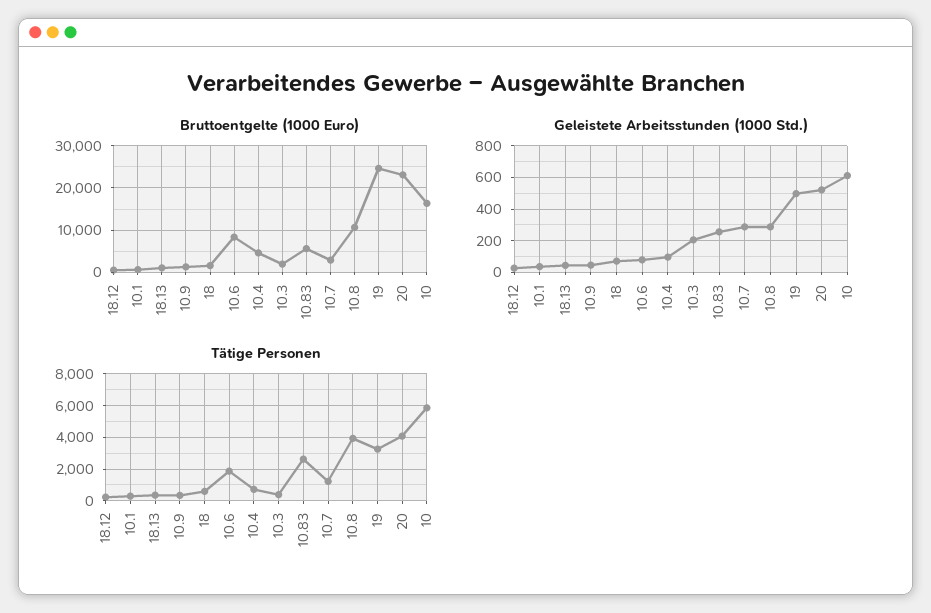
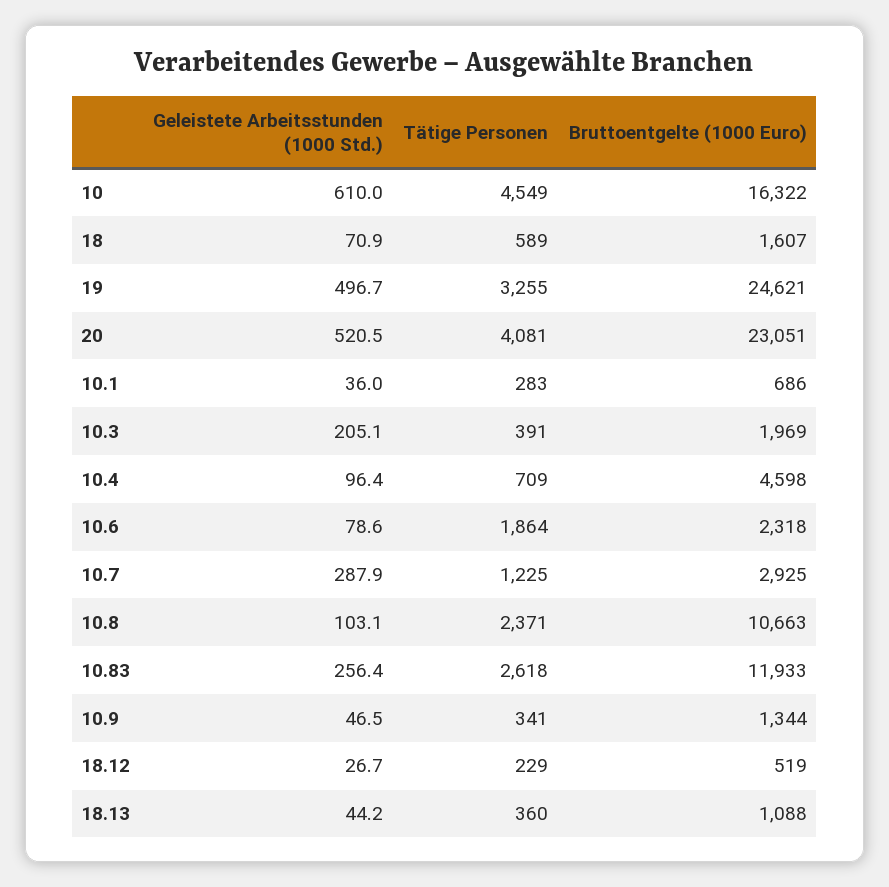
  {
    "Bruttoentgelte (1000 Euro)": {
      "18.12": 519,
      "10.1": 686,
      "18.13": 1088,
      "10.9": 1344,
      "18": 1607,
-     "10.6": 8000,
+     "10.6": 2318,
      "10.4": 4598,
      "10.3": 1969,
-     "10.83": 6000,
+     "10.83": 11933,
      "10.7": 2925,
      "10.8": 10663,
      "19": 24621,
      "20": 23051,
      "10": 16322
    },
    "Geleistete Arbeitsstunden (1000 Std.)": {
      "18.12": 26.7,
      "10.1": 36,
      "18.13": 44.2,
      "10.9": 46.5,
      "18": 70.9,
      "10.6": 78.6,
      "10.4": 96.4,
      "10.3": 205.1,
      "10.83": 256.4,
      "10.7": 287.9,
-     "10.8": 300,
+     "10.8": 103.1,
      "19": 496.7,
      "20": 520.5,
      "10": 610
    },
    "Tätige Personen": {
      "18.12": 229,
      "10.1": 283,
      "18.13": 360,
      "10.9": 341,
      "18": 589,
      "10.6": 1864,
      "10.4": 709,
      "10.3": 391,
      "10.83": 2618,
      "10.7": 1225,
-     "10.8": 4000,
+     "10.8": 2371,
      "19": 3255,
      "20": 4081,
-     "10": 6000
+     "10": 4549
    }
  }

